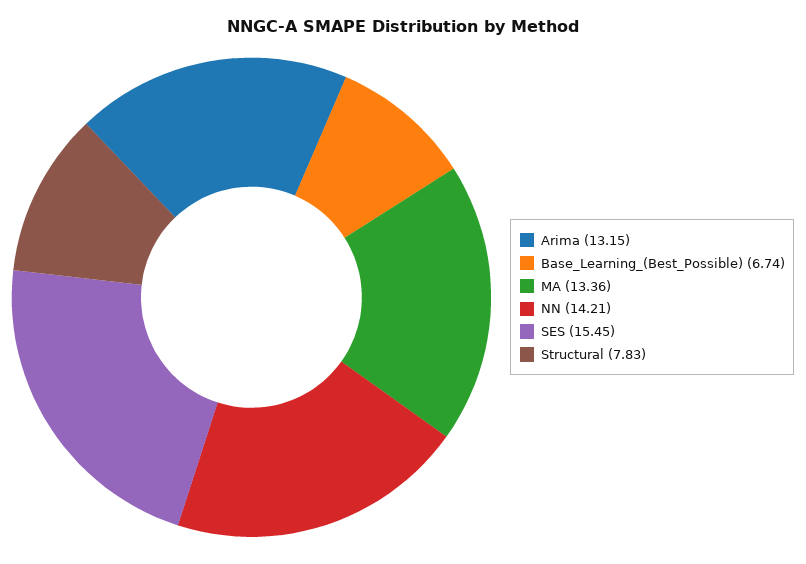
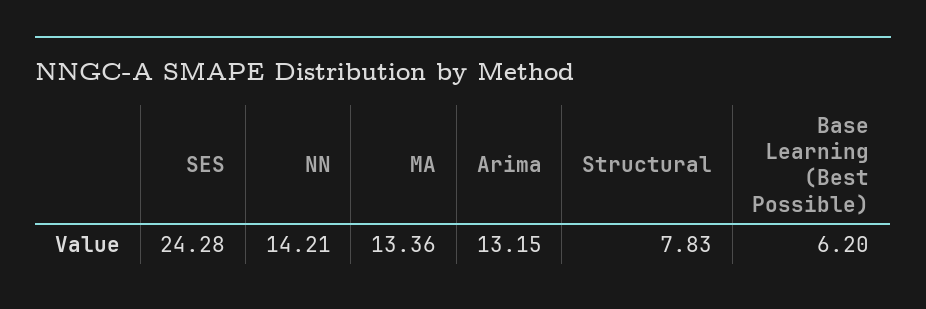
  {
    "Arima": 13.15,
-   "Base_Learning_(Best_Possible)": 6.74,
+   "Base_Learning_(Best_Possible)": 6.2,
    "MA": 13.36,
    "NN": 14.21,
-   "SES": 15.45,
+   "SES": 24.28,
    "Structural": 7.83
  }

